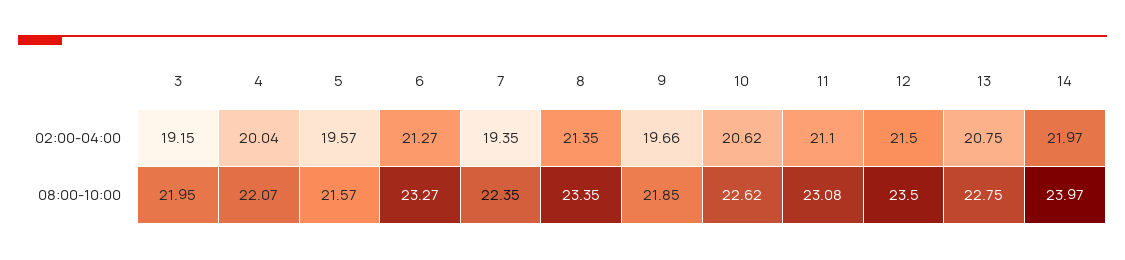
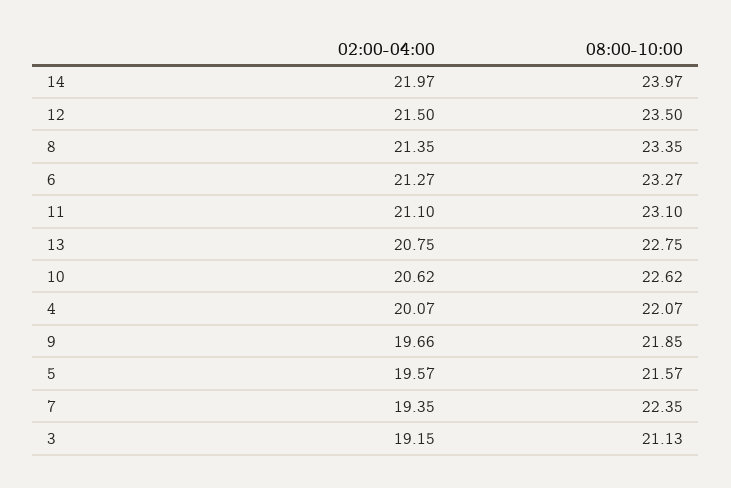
  {
    "3": {
      "02:00-04:00": 19.15,
-     "08:00-10:00": 21.95
+     "08:00-10:00": 21.13
    },
    "4": {
-     "02:00-04:00": 20.04,
+     "02:00-04:00": 20.07,
      "08:00-10:00": 22.07
    },
    "5": {
      "02:00-04:00": 19.57,
      "08:00-10:00": 21.57
    },
    "6": {
      "02:00-04:00": 21.27,
      "08:00-10:00": 23.27
    },
    "7": {
      "02:00-04:00": 19.35,
      "08:00-10:00": 22.35
    },
    "8": {
      "02:00-04:00": 21.35,
      "08:00-10:00": 23.35
    },
    "9": {
      "02:00-04:00": 19.66,
      "08:00-10:00": 21.85
    },
    "10": {
      "02:00-04:00": 20.62,
      "08:00-10:00": 22.62
    },
    "11": {
      "02:00-04:00": 21.1,
-     "08:00-10:00": 23.08
+     "08:00-10:00": 23.1
    },
    "12": {
      "02:00-04:00": 21.5,
      "08:00-10:00": 23.5
    },
    "13": {
      "02:00-04:00": 20.75,
      "08:00-10:00": 22.75
    },
    "14": {
      "02:00-04:00": 21.97,
      "08:00-10:00": 23.97
    }
  }

